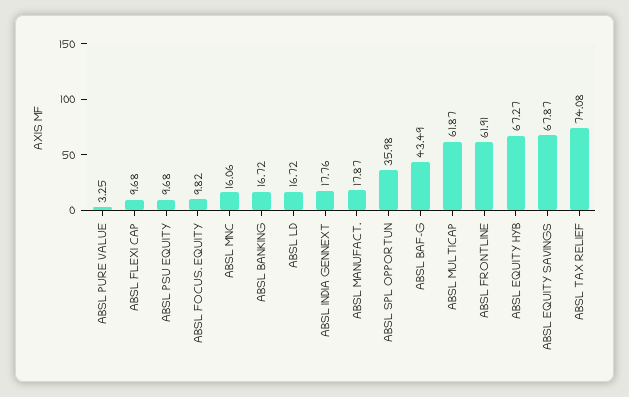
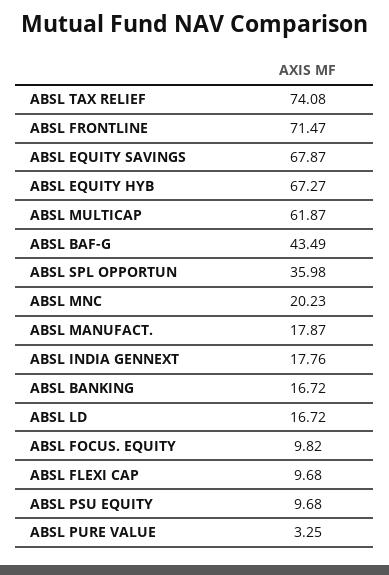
  {
    "ABSL PURE VALUE": 3.25,
    "ABSL FLEXI CAP": 9.68,
    "ABSL PSU EQUITY": 9.68,
    "ABSL FOCUS. EQUITY": 9.82,
-   "ABSL MNC": 16.06,
+   "ABSL MNC": 20.23,
    "ABSL BANKING": 16.72,
    "ABSL LD": 16.72,
    "ABSL INDIA GENNEXT": 17.76,
    "ABSL MANUFACT.": 17.87,
    "ABSL SPL OPPORTUN": 35.98,
    "ABSL BAF-G": 43.49,
    "ABSL MULTICAP": 61.87,
-   "ABSL FRONTLINE": 61.91,
+   "ABSL FRONTLINE": 71.47,
    "ABSL EQUITY HYB": 67.27,
    "ABSL EQUITY SAVINGS": 67.87,
    "ABSL TAX RELIEF": 74.08
  }

